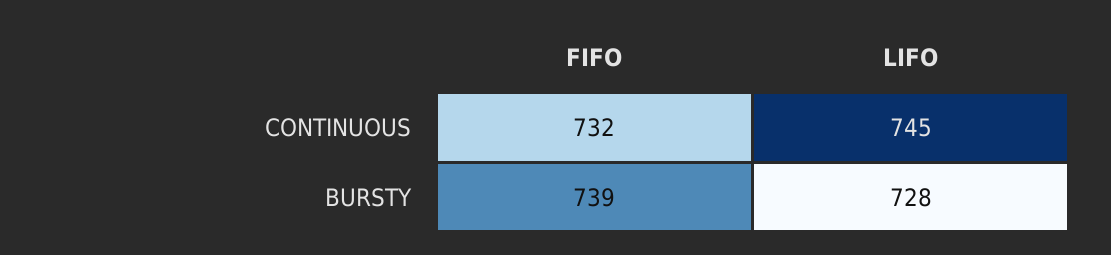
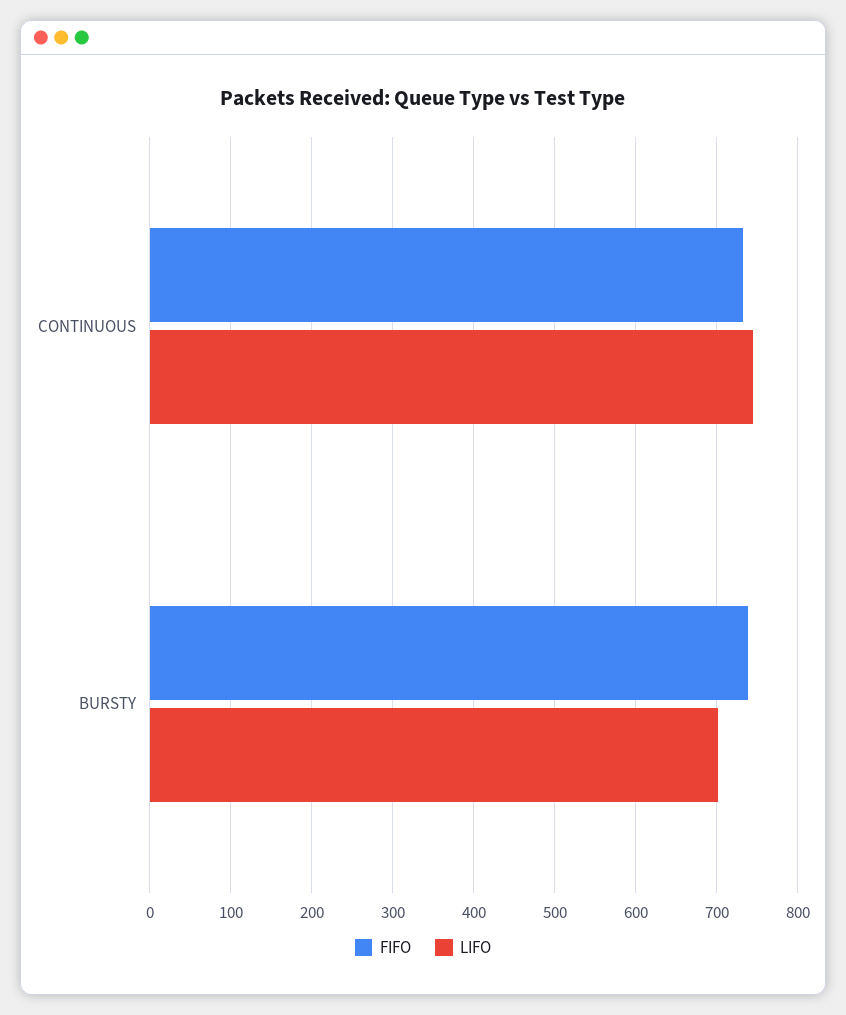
  {
    "FIFO": {
      "CONTINUOUS": 732,
      "BURSTY": 739
    },
    "LIFO": {
      "CONTINUOUS": 745,
-     "BURSTY": 728
+     "BURSTY": 700
    }
  }

